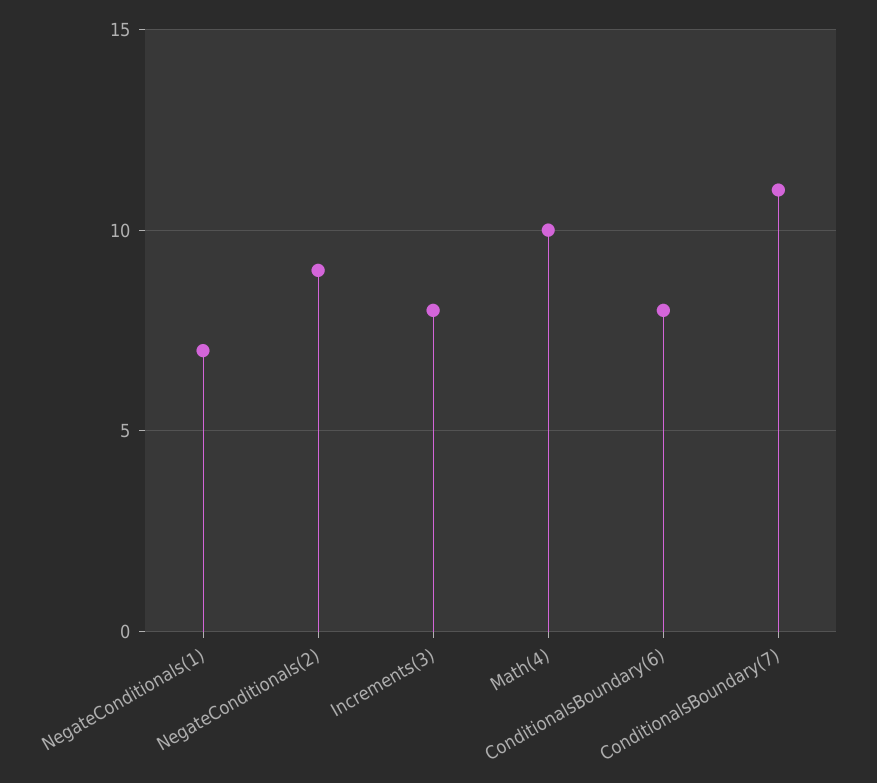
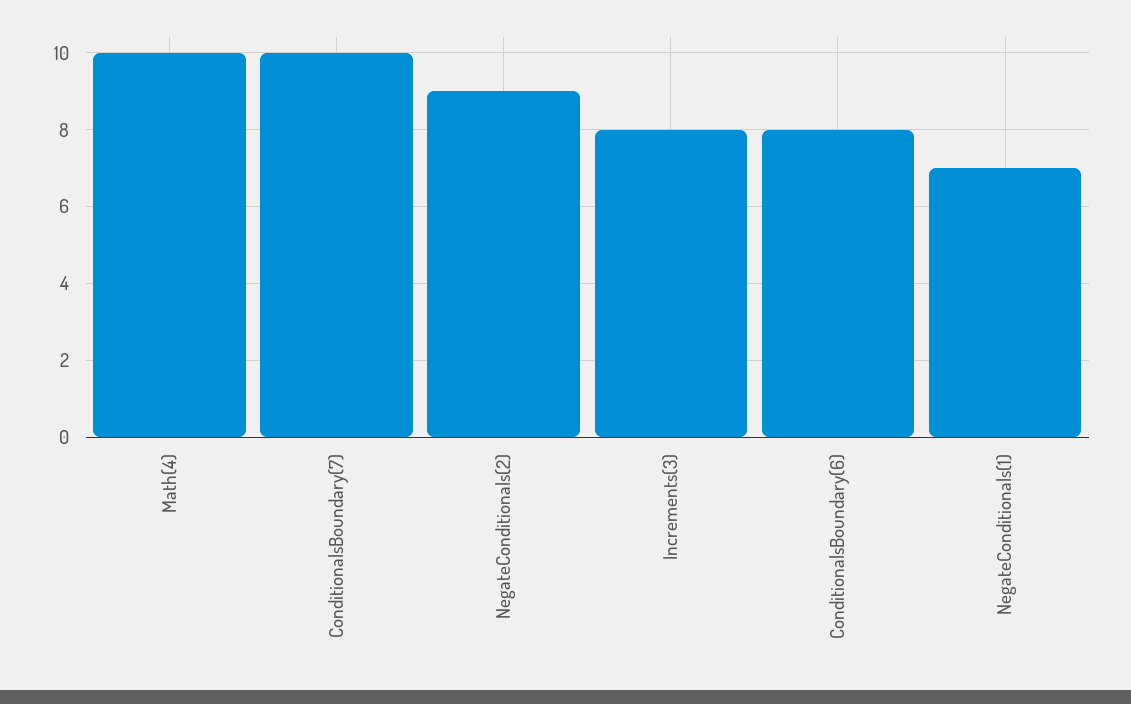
  {
    "NegateConditionals(1)": 7,
    "NegateConditionals(2)": 9,
    "Increments(3)": 8,
    "Math(4)": 10,
    "ConditionalsBoundary(6)": 8,
-   "ConditionalsBoundary(7)": 11
+   "ConditionalsBoundary(7)": 10
  }

